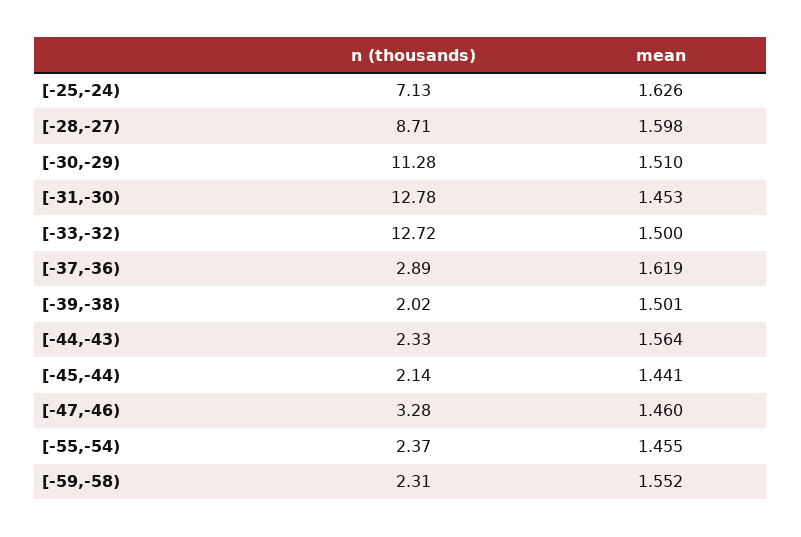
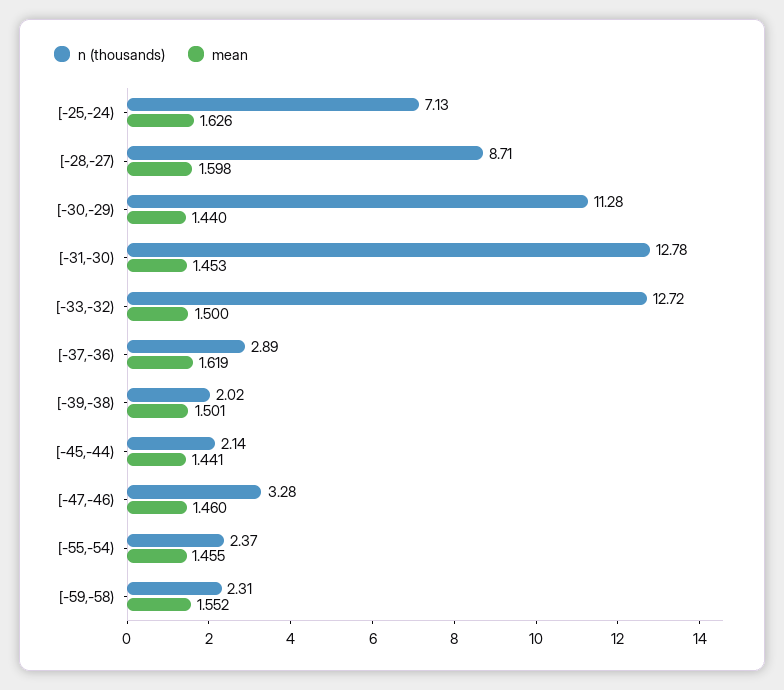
  {
    "n (thousands)": {
      "[-25,-24)": 7.13,
      "[-28,-27)": 8.71,
      "[-30,-29)": 11.28,
      "[-31,-30)": 12.78,
      "[-33,-32)": 12.72,
      "[-37,-36)": 2.89,
      "[-39,-38)": 2.02,
-     "[-44,-43)": 2.33,
      "[-45,-44)": 2.14,
      "[-47,-46)": 3.28,
      "[-55,-54)": 2.37,
      "[-59,-58)": 2.31
    },
    "mean": {
      "[-25,-24)": 1.626,
      "[-28,-27)": 1.598,
-     "[-30,-29)": 1.51,
+     "[-30,-29)": 1.44,
      "[-31,-30)": 1.453,
      "[-33,-32)": 1.5,
      "[-37,-36)": 1.619,
      "[-39,-38)": 1.501,
-     "[-44,-43)": 1.564,
      "[-45,-44)": 1.441,
      "[-47,-46)": 1.46,
      "[-55,-54)": 1.455,
      "[-59,-58)": 1.552
    }
  }

